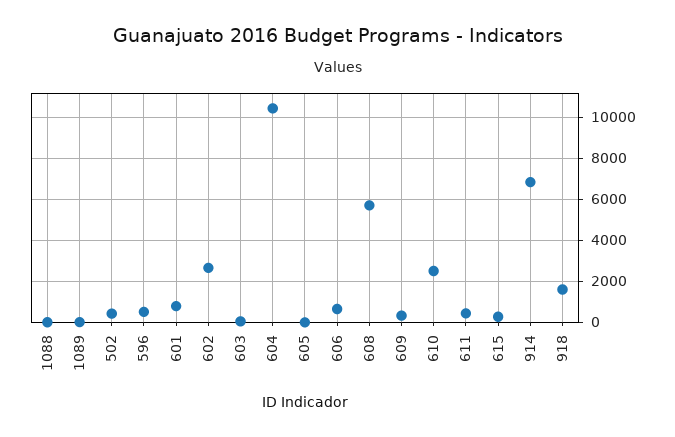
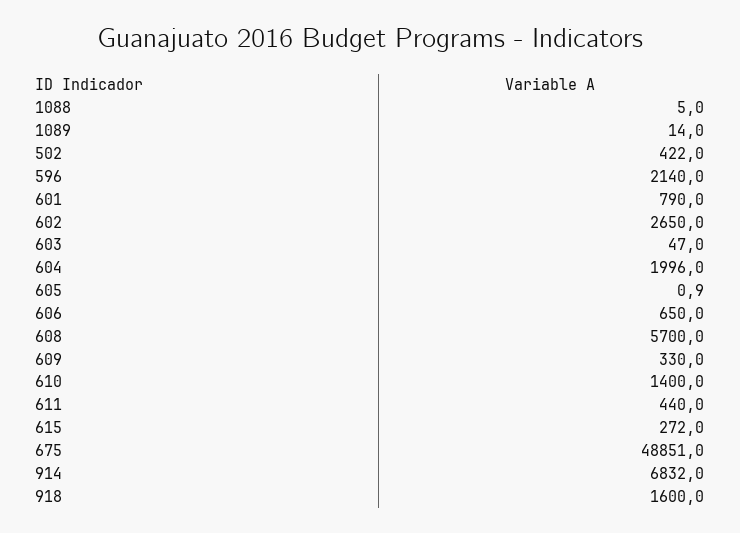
  {
    "1088": 5,
    "1089": 14,
    "502": 422,
-   "596": 500,
+   "596": 2140,
    "601": 790,
    "602": 2650,
    "603": 47,
-   "604": 10500,
+   "604": 1996,
    "605": 0.9,
    "606": 650,
    "608": 5700,
    "609": 330,
-   "610": 2500,
+   "610": 1400,
    "611": 440,
    "615": 272,
    "914": 6832,
-   "918": 1600
+   "918": 1600,
+   "675": 48851
  }

